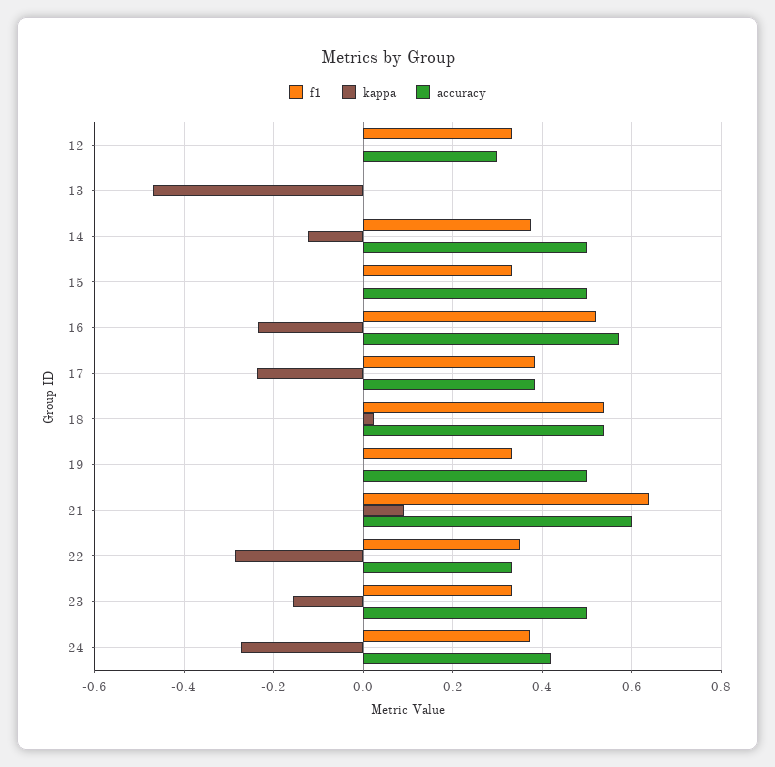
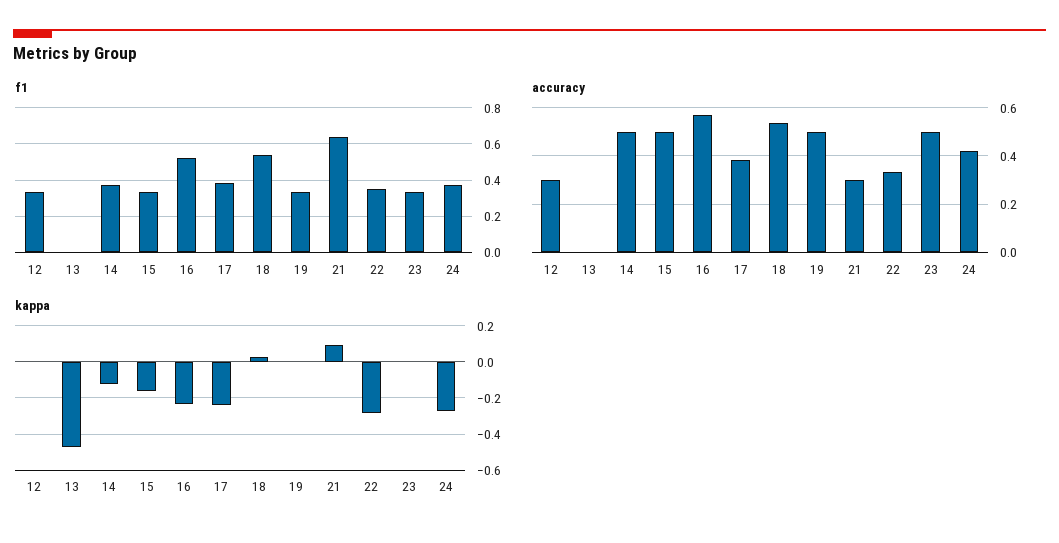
  {
    "f1": {
      "12": 0.34,
      "13": 0,
      "14": 0.38,
      "15": 0.34,
      "16": 0.52,
      "17": 0.38,
      "18": 0.54,
      "19": 0.34,
      "21": 0.64,
      "22": 0.36,
      "23": 0.34,
      "24": 0.38
    },
    "kappa": {
      "12": 0,
      "13": -0.48,
      "14": -0.12,
-     "15": 0,
+     "15": -0.15,
      "16": -0.24,
      "17": -0.24,
      "18": 0.02,
      "19": 0,
      "21": 0.1,
      "22": -0.28,
-     "23": -0.16,
+     "23": 0,
      "24": -0.28
    },
    "accuracy": {
      "12": 0.3,
      "13": 0,
      "14": 0.5,
      "15": 0.5,
      "16": 0.58,
      "17": 0.38,
      "18": 0.54,
      "19": 0.5,
-     "21": 0.6,
+     "21": 0.3,
      "22": 0.34,
      "23": 0.5,
      "24": 0.42
    }
  }

